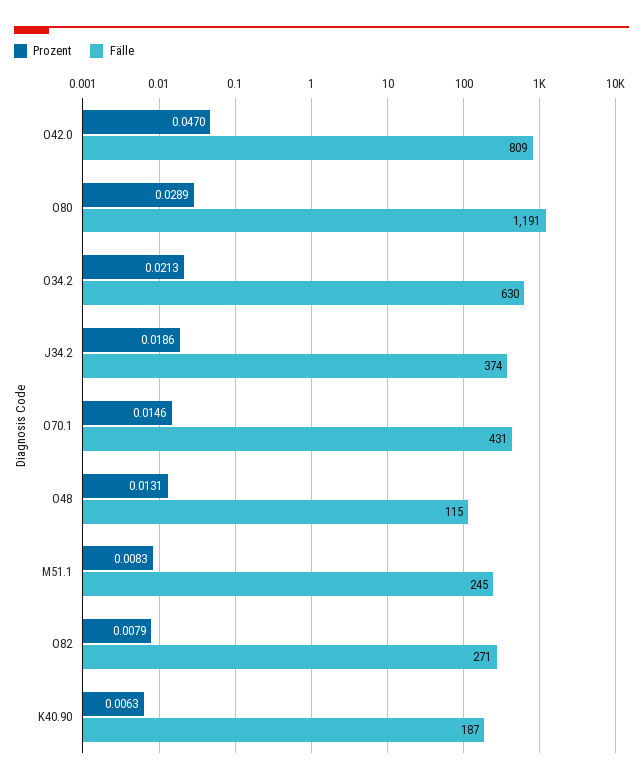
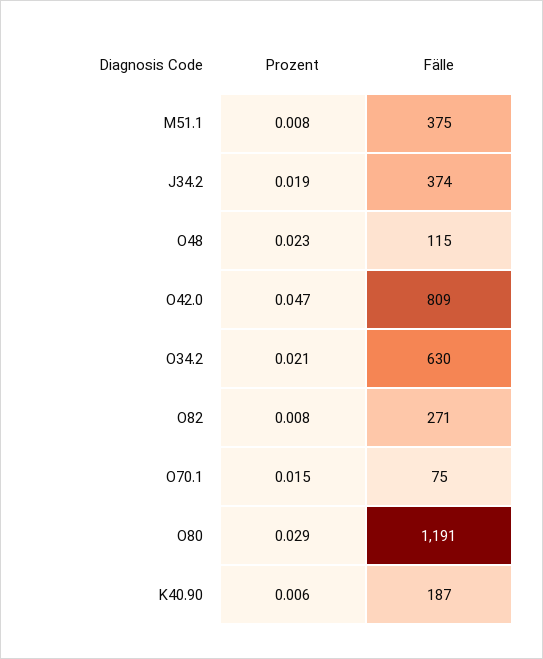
  {
    "Prozent": {
      "O42.0": 0.047,
      "O80": 0.0289,
      "O34.2": 0.0213,
      "J34.2": 0.0186,
      "O70.1": 0.0146,
-     "O48": 0.0131,
+     "O48": 0.023,
      "M51.1": 0.0083,
      "O82": 0.0079,
      "K40.90": 0.0063
    },
    "Fälle": {
      "O42.0": 809,
      "O80": 1191,
      "O34.2": 630,
      "J34.2": 374,
-     "O70.1": 431,
+     "O70.1": 75,
      "O48": 115,
-     "M51.1": 245,
+     "M51.1": 375,
      "O82": 271,
      "K40.90": 187
    }
  }

